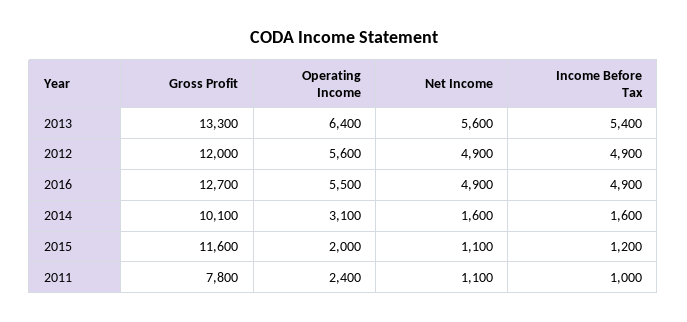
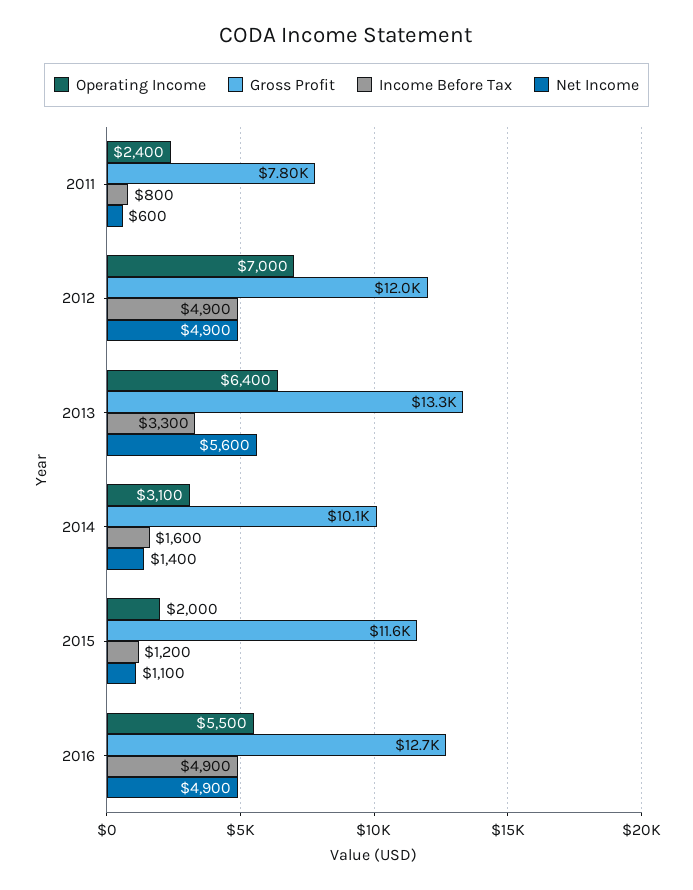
  {
    "Gross Profit": {
      "2013": 13300,
      "2012": 12000,
      "2016": 12700,
      "2014": 10100,
      "2015": 11600,
      "2011": 7800
    },
    "Operating Income": {
      "2013": 6400,
-     "2012": 5600,
+     "2012": 7000,
      "2016": 5500,
      "2014": 3100,
      "2015": 2000,
      "2011": 2400
    },
    "Net Income": {
      "2013": 5600,
      "2012": 4900,
      "2016": 4900,
-     "2014": 1600,
+     "2014": 1400,
      "2015": 1100,
-     "2011": 1100
+     "2011": 600
    },
    "Income Before Tax": {
-     "2013": 5400,
+     "2013": 3300,
      "2012": 4900,
      "2016": 4900,
      "2014": 1600,
      "2015": 1200,
-     "2011": 1000
+     "2011": 800
    }
  }

